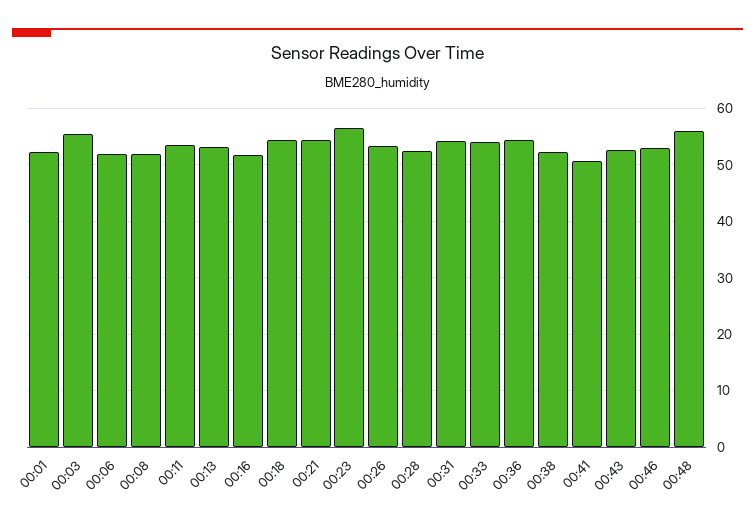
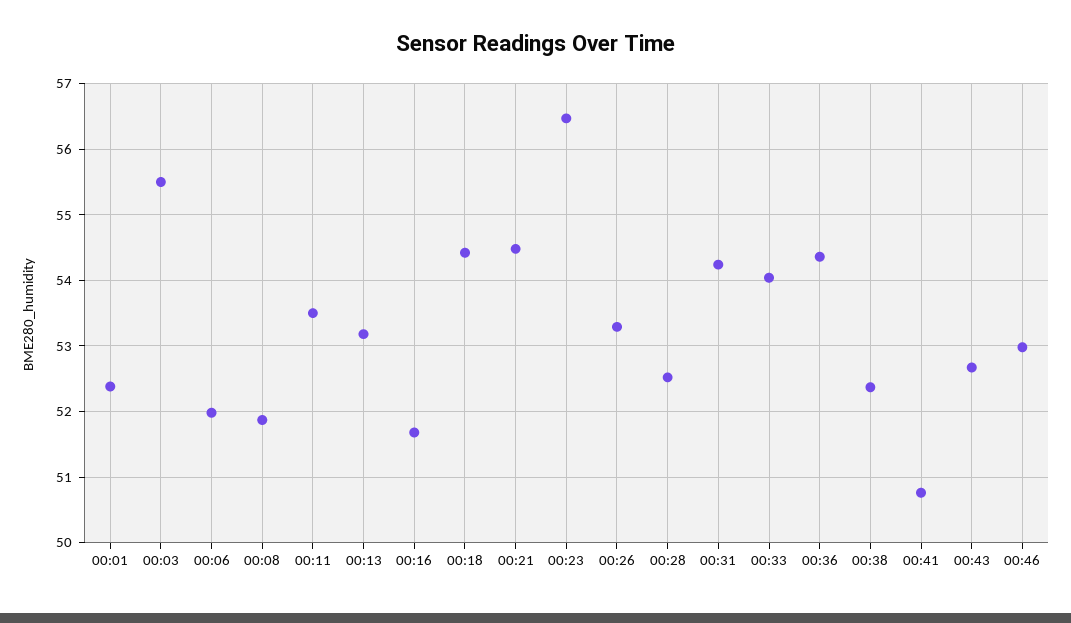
  {
    "00:01": 52.4,
    "00:03": 55.5,
    "00:06": 52,
    "00:08": 51.9,
    "00:11": 53.5,
    "00:13": 53.2,
    "00:16": 51.7,
    "00:18": 54.4,
    "00:21": 54.5,
    "00:23": 56.5,
    "00:26": 53.3,
    "00:28": 52.5,
    "00:31": 54.2,
    "00:33": 54,
    "00:36": 54.4,
    "00:38": 52.4,
    "00:41": 50.8,
    "00:43": 52.7,
-   "00:46": 53,
+   "00:46": 53
-   "00:48": 56
  }

